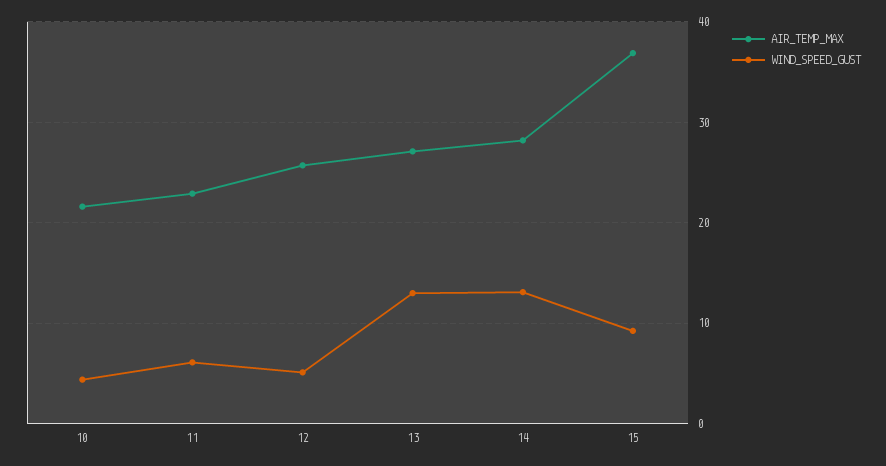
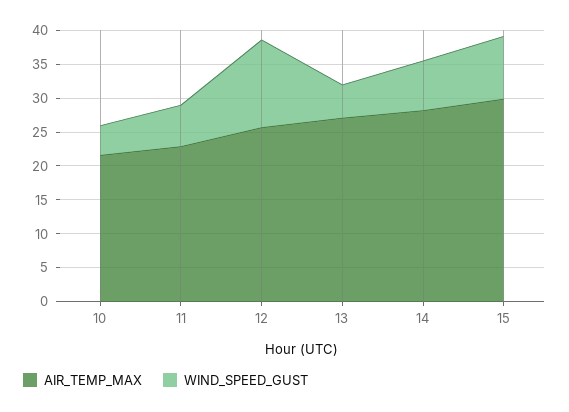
  {
    "AIR_TEMP_MAX": {
      "10": 22,
      "11": 23,
      "12": 26,
      "13": 27,
      "14": 28,
-     "15": 37
+     "15": 30
    },
    "WIND_SPEED_GUST": {
      "10": 4,
      "11": 6,
-     "12": 5,
+     "12": 12.5,
-     "13": 13,
+     "13": 5,
-     "14": 13,
+     "14": 7.5,
      "15": 9
    }
  }

